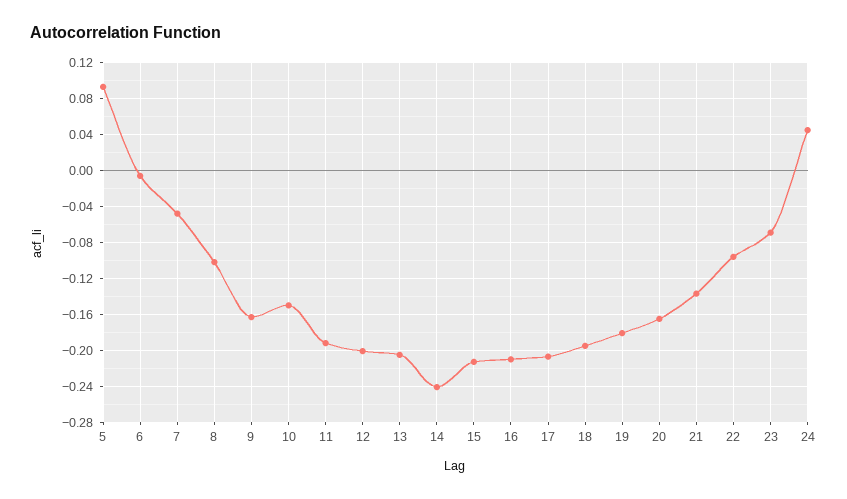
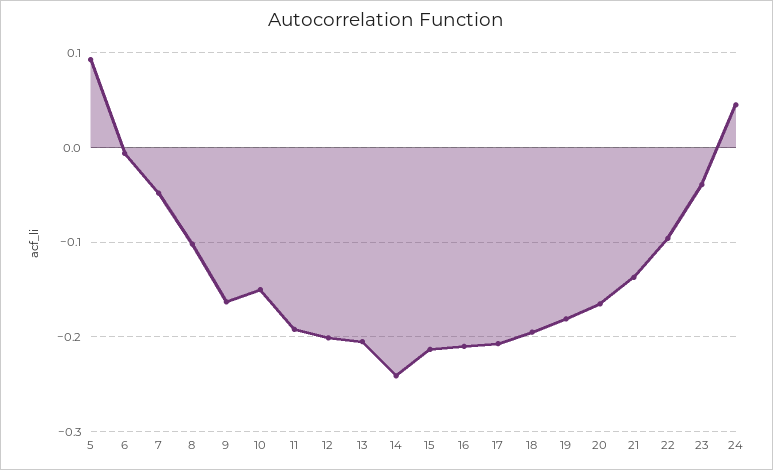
  {
    "5": 0.09,
    "6": -0.01,
    "7": -0.05,
    "8": -0.1,
    "9": -0.16,
    "10": -0.15,
    "11": -0.19,
    "12": -0.2,
    "13": -0.21,
    "14": -0.24,
    "15": -0.21,
    "16": -0.21,
    "17": -0.21,
    "18": -0.2,
    "19": -0.18,
    "20": -0.17,
    "21": -0.14,
    "22": -0.1,
-   "23": -0.07,
+   "23": -0.04,
    "24": 0.05
  }

